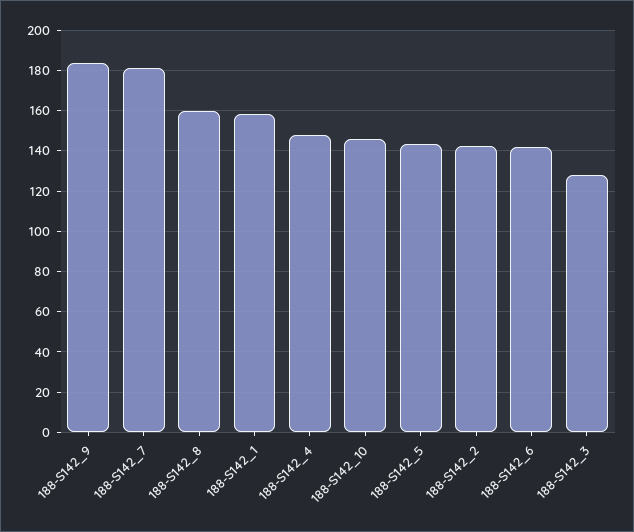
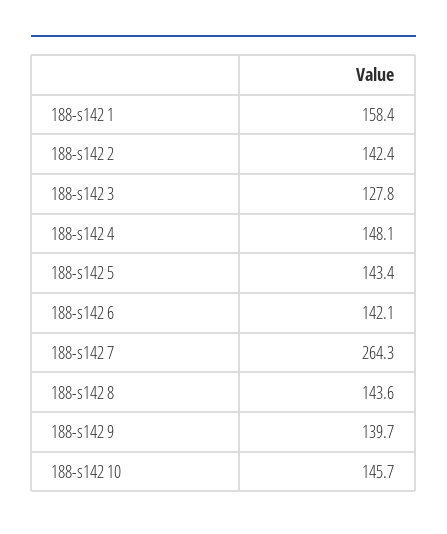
  {
-   "188-S142_9": 185,
+   "188-S142_9": 139.7,
-   "188-S142_7": 180,
+   "188-S142_7": 264.3,
-   "188-S142_8": 160,
+   "188-S142_8": 143.6,
    "188-S142_1": 158.4,
    "188-S142_4": 148.1,
    "188-S142_10": 145.7,
    "188-S142_5": 143.4,
    "188-S142_2": 142.4,
    "188-S142_6": 142.1,
    "188-S142_3": 127.8
  }

